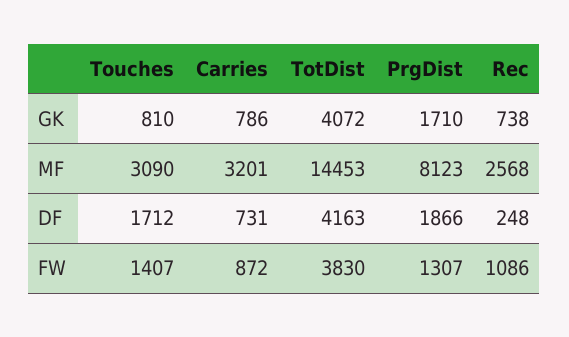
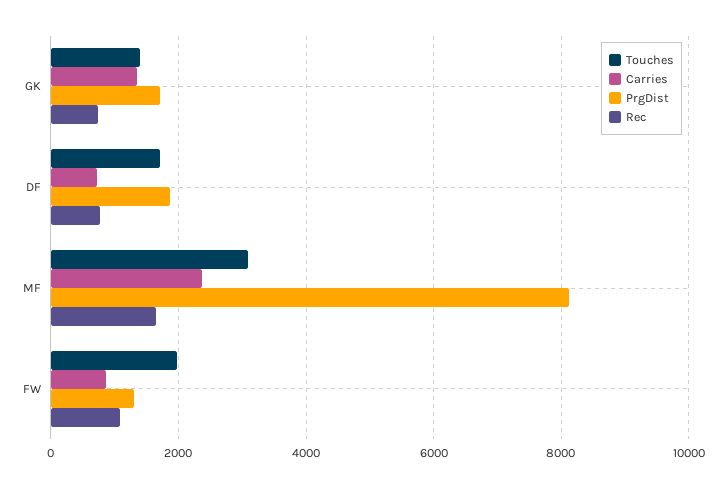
  {
    "Touches": {
-     "GK": 810,
+     "GK": 1400,
      "MF": 3090,
      "DF": 1712,
-     "FW": 1407
+     "FW": 2000
    },
    "Carries": {
-     "GK": 786,
+     "GK": 1400,
-     "MF": 3201,
+     "MF": 2400,
      "DF": 731,
      "FW": 872
    },
-   "TotDist": {
-     "GK": 4072,
-     "MF": 14453,
-     "DF": 4163,
-     "FW": 3830
-   },
    "PrgDist": {
      "GK": 1710,
      "MF": 8123,
      "DF": 1866,
      "FW": 1307
    },
    "Rec": {
      "GK": 738,
-     "MF": 2568,
+     "MF": 1600,
-     "DF": 248,
+     "DF": 800,
      "FW": 1086
    }
  }

